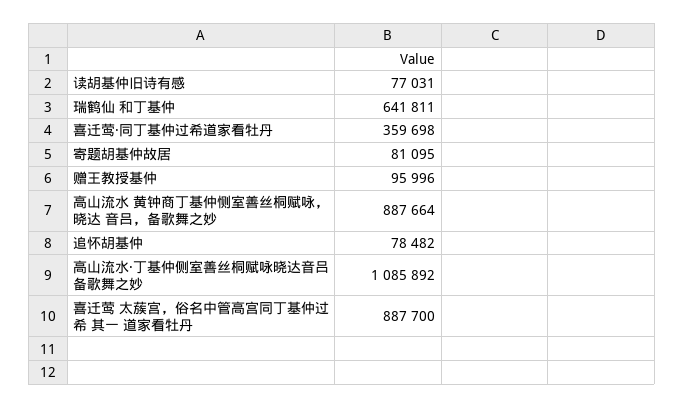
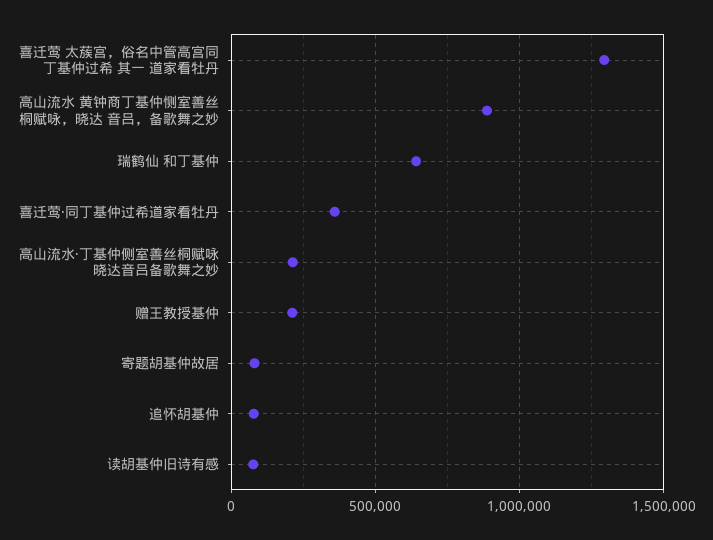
  {
    "读胡基仲旧诗有感": 77031,
    "瑞鹤仙 和丁基仲": 641811,
    "喜迁莺·同丁基仲过希道家看牡丹": 359698,
    "寄题胡基仲故居": 81095,
-   "赠王教授基仲": 95996,
+   "赠王教授基仲": 200000,
    "高山流水 黄钟商丁基仲恻室善丝桐赋咏，晓达 音吕，备歌舞之妙": 887664,
    "追怀胡基仲": 78482,
-   "高山流水·丁基仲侧室善丝桐赋咏晓达音吕备歌舞之妙": 1085892,
+   "高山流水·丁基仲侧室善丝桐赋咏晓达音吕备歌舞之妙": 200000,
-   "喜迁莺 太蔟宫，俗名中管高宫同丁基仲过希 其一 道家看牡丹": 887700
+   "喜迁莺 太蔟宫，俗名中管高宫同丁基仲过希 其一 道家看牡丹": 1300000
  }

